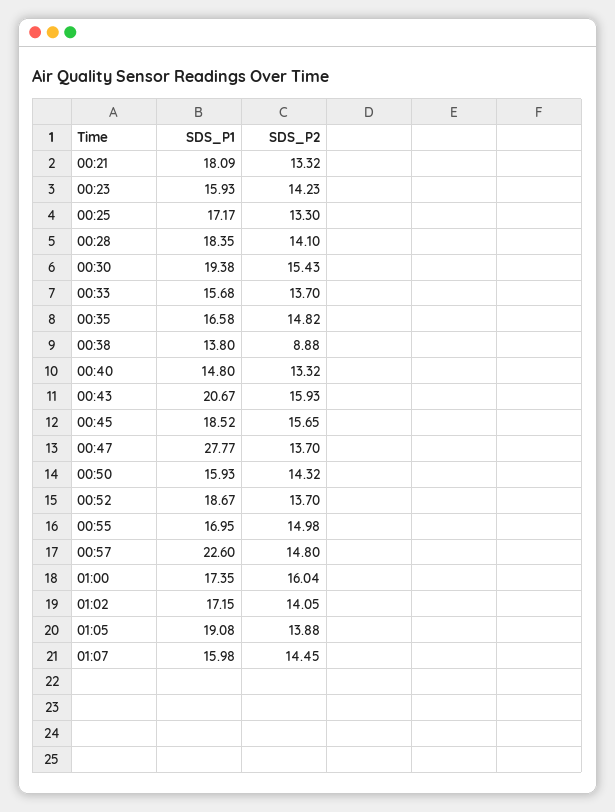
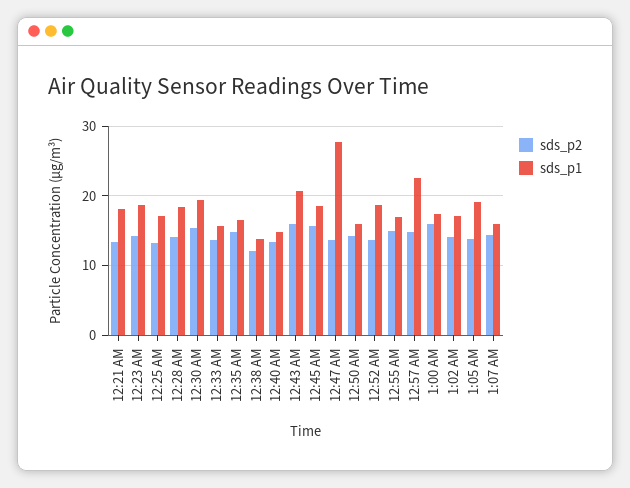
  {
    "SDS_P1": {
      "00:21": 18.09,
-     "00:23": 15.93,
+     "00:23": 19,
      "00:25": 17.17,
      "00:28": 18.35,
      "00:30": 19.38,
      "00:33": 15.68,
      "00:35": 16.58,
      "00:38": 13.8,
      "00:40": 14.8,
      "00:43": 20.67,
      "00:45": 18.52,
      "00:47": 27.77,
      "00:50": 15.93,
      "00:52": 18.67,
      "00:55": 16.95,
      "00:57": 22.6,
      "01:00": 17.35,
      "01:02": 17.15,
      "01:05": 19.08,
      "01:07": 15.98
    },
    "SDS_P2": {
      "00:21": 13.32,
      "00:23": 14.23,
      "00:25": 13.3,
      "00:28": 14.1,
      "00:30": 15.43,
      "00:33": 13.7,
      "00:35": 14.82,
-     "00:38": 8.88,
+     "00:38": 12,
      "00:40": 13.32,
      "00:43": 15.93,
      "00:45": 15.65,
      "00:47": 13.7,
      "00:50": 14.32,
      "00:52": 13.7,
      "00:55": 14.98,
      "00:57": 14.8,
      "01:00": 16.04,
      "01:02": 14.05,
      "01:05": 13.88,
      "01:07": 14.45
    }
  }

